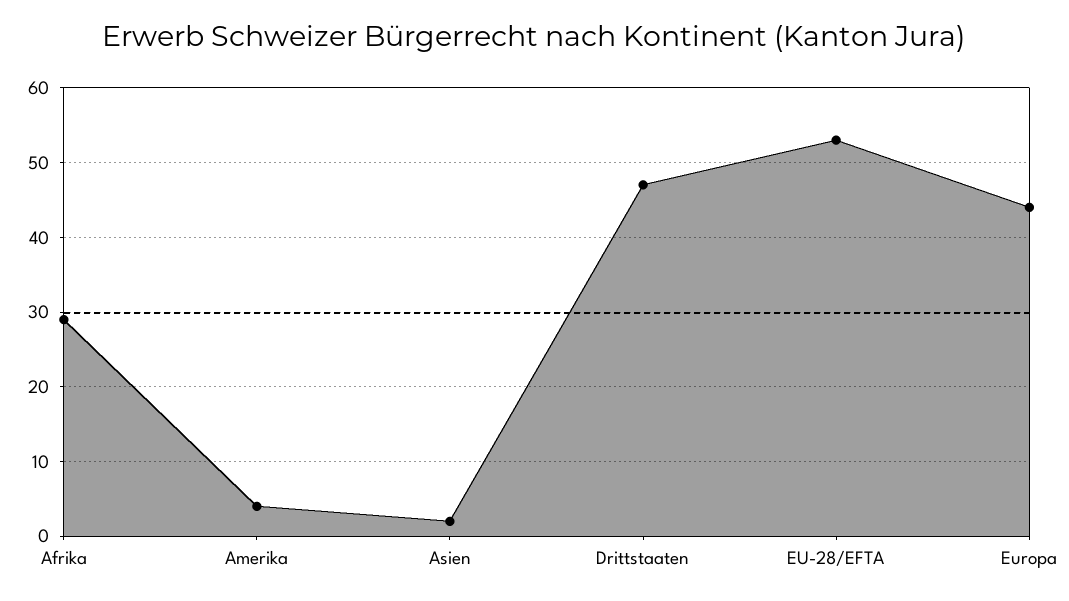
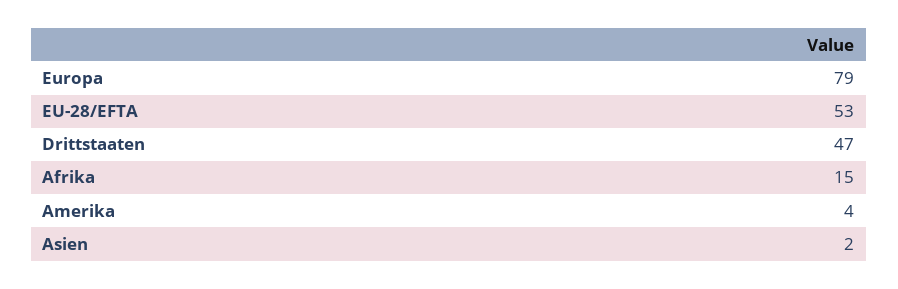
  {
-   "Afrika": 29,
+   "Afrika": 15,
    "Amerika": 4,
    "Asien": 2,
    "Drittstaaten": 47,
    "EU-28/EFTA": 53,
-   "Europa": 44
+   "Europa": 79
  }

